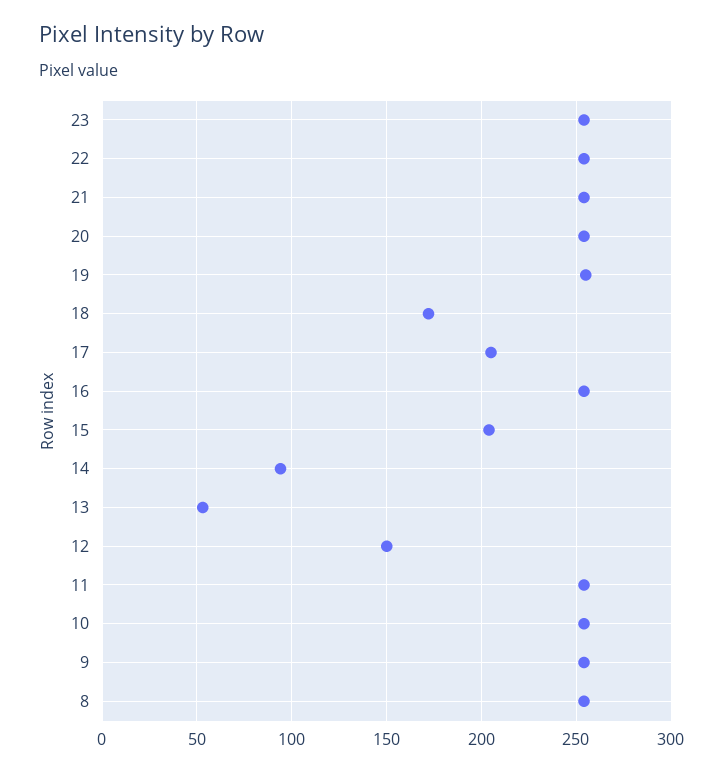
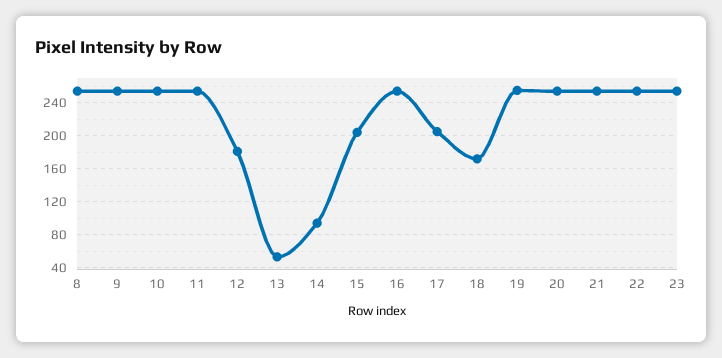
  {
    "23": 255,
    "22": 255,
    "21": 255,
    "20": 255,
    "19": 255,
    "18": 170,
    "17": 205,
    "16": 255,
    "15": 205,
    "14": 95,
    "13": 55,
-   "12": 150,
+   "12": 180,
    "11": 255,
    "10": 255,
    "9": 255,
    "8": 255
  }

